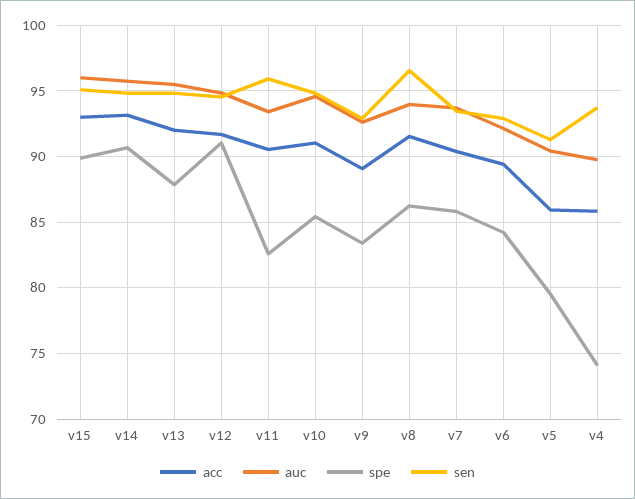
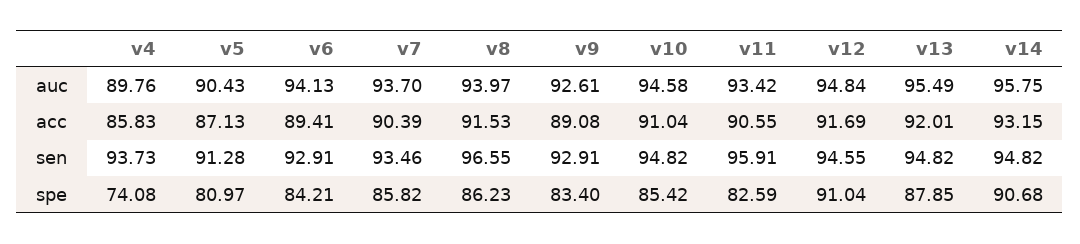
  {
    "acc": {
-     "v15": 93,
      "v14": 93.15,
      "v13": 92.01,
      "v12": 91.69,
      "v11": 90.55,
      "v10": 91.04,
      "v9": 89.08,
      "v8": 91.53,
      "v7": 90.39,
      "v6": 89.41,
-     "v5": 86,
+     "v5": 87.13,
      "v4": 85.83
    },
    "auc": {
-     "v15": 96,
      "v14": 95.75,
      "v13": 95.49,
      "v12": 94.84,
      "v11": 93.42,
      "v10": 94.58,
      "v9": 92.61,
      "v8": 93.97,
      "v7": 93.7,
-     "v6": 92,
+     "v6": 94.13,
      "v5": 90.43,
      "v4": 89.76
    },
    "spe": {
-     "v15": 90,
      "v14": 90.68,
      "v13": 87.85,
      "v12": 91.04,
      "v11": 82.59,
      "v10": 85.42,
      "v9": 83.4,
      "v8": 86.23,
      "v7": 85.82,
      "v6": 84.21,
-     "v5": 79.5,
+     "v5": 80.97,
      "v4": 74.08
    },
    "sen": {
-     "v15": 95,
      "v14": 94.82,
      "v13": 94.82,
      "v12": 94.55,
      "v11": 95.91,
      "v10": 94.82,
      "v9": 92.91,
      "v8": 96.55,
      "v7": 93.46,
      "v6": 92.91,
      "v5": 91.28,
      "v4": 93.73
    }
  }

